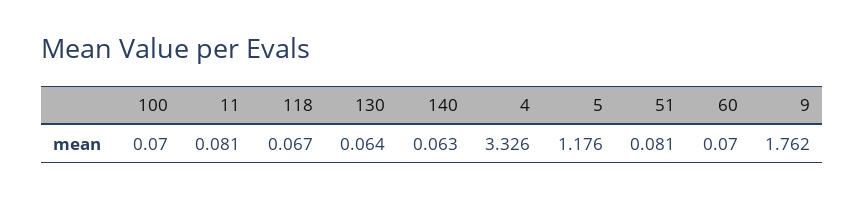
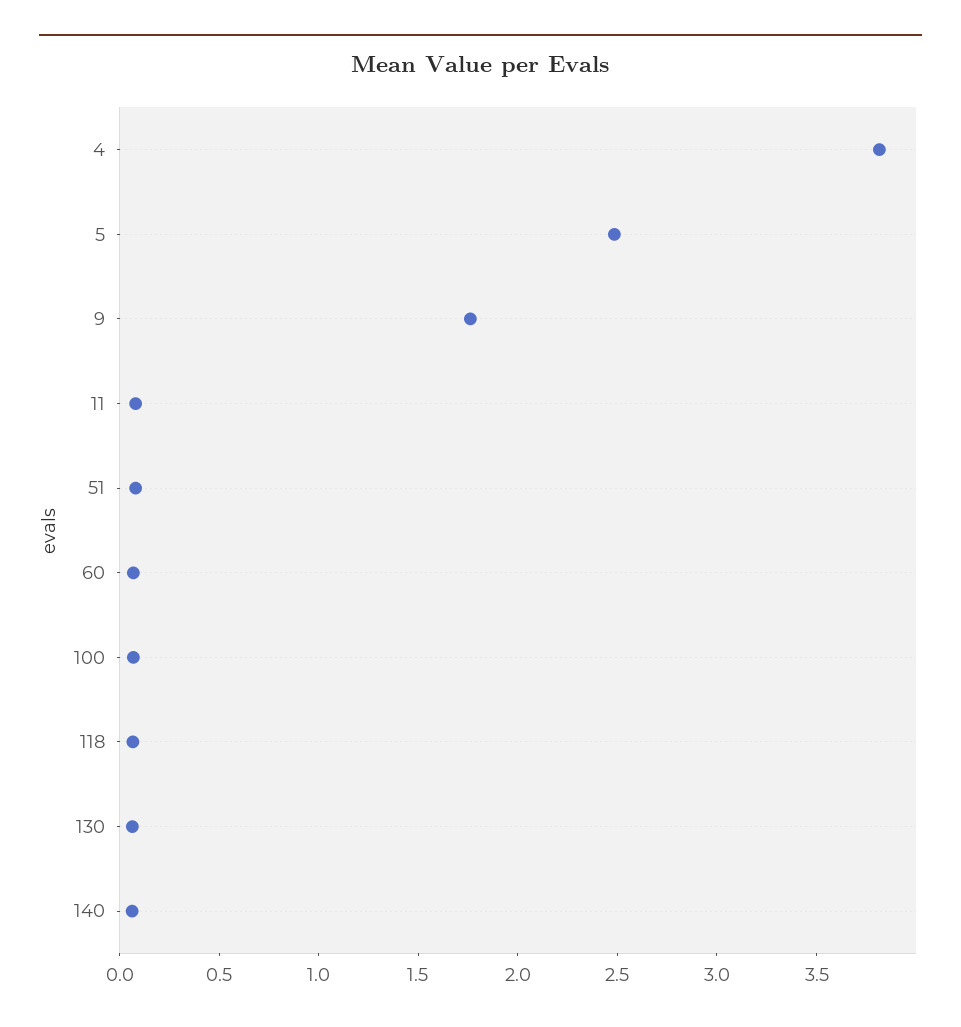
  {
    "100": 0.07,
    "11": 0.081,
    "118": 0.067,
    "130": 0.064,
    "140": 0.063,
-   "4": 3.326,
+   "4": 3.8,
-   "5": 1.176,
+   "5": 2.5,
    "51": 0.081,
    "60": 0.07,
    "9": 1.762
  }

